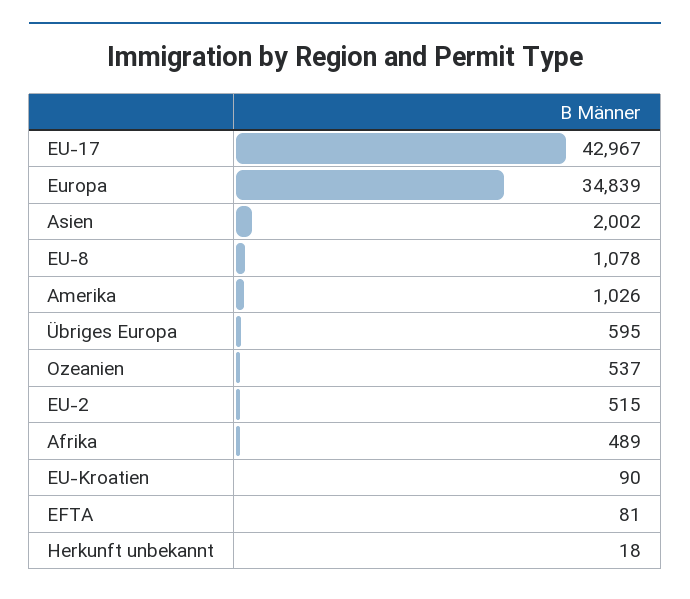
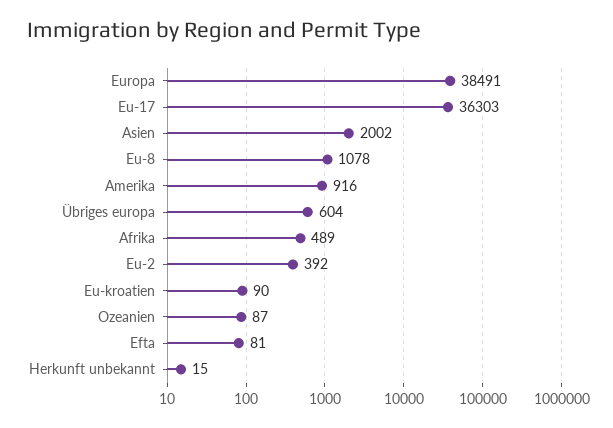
  {
-   "EU-17": 42967,
+   "EU-17": 36303,
-   "Europa": 34839,
+   "Europa": 38491,
    "Asien": 2002,
    "EU-8": 1078,
-   "Amerika": 1026,
+   "Amerika": 916,
-   "Übriges Europa": 595,
+   "Übriges Europa": 604,
-   "Ozeanien": 537,
+   "Ozeanien": 87,
-   "EU-2": 515,
+   "EU-2": 392,
    "Afrika": 489,
    "EU-Kroatien": 90,
    "EFTA": 81,
-   "Herkunft unbekannt": 18
+   "Herkunft unbekannt": 15
  }

